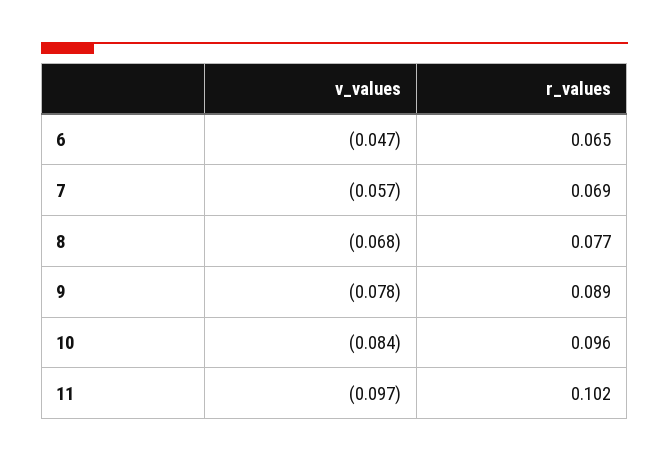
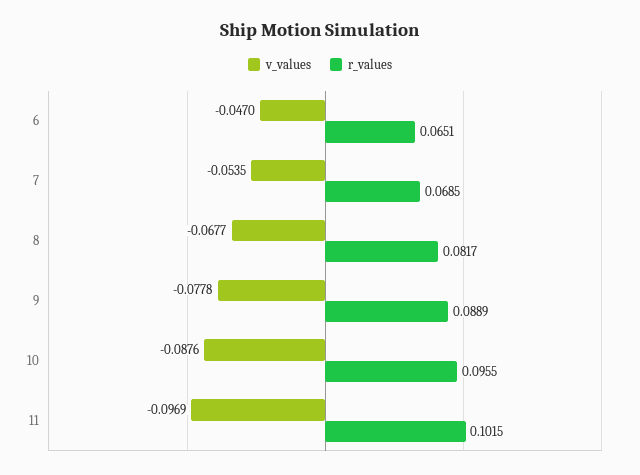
  {
    "v_values": {
      "6": -0.047,
-     "7": -0.057,
+     "7": -0.0535,
      "8": -0.0677,
      "9": -0.0778,
-     "10": -0.084,
+     "10": -0.0876,
      "11": -0.0969
    },
    "r_values": {
      "6": 0.0651,
      "7": 0.0685,
-     "8": 0.077,
+     "8": 0.0817,
      "9": 0.0889,
      "10": 0.0955,
      "11": 0.1015
    }
  }

